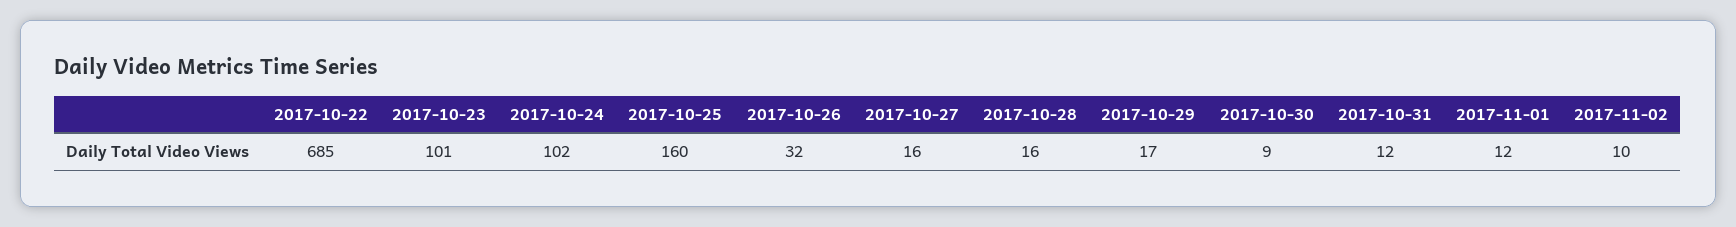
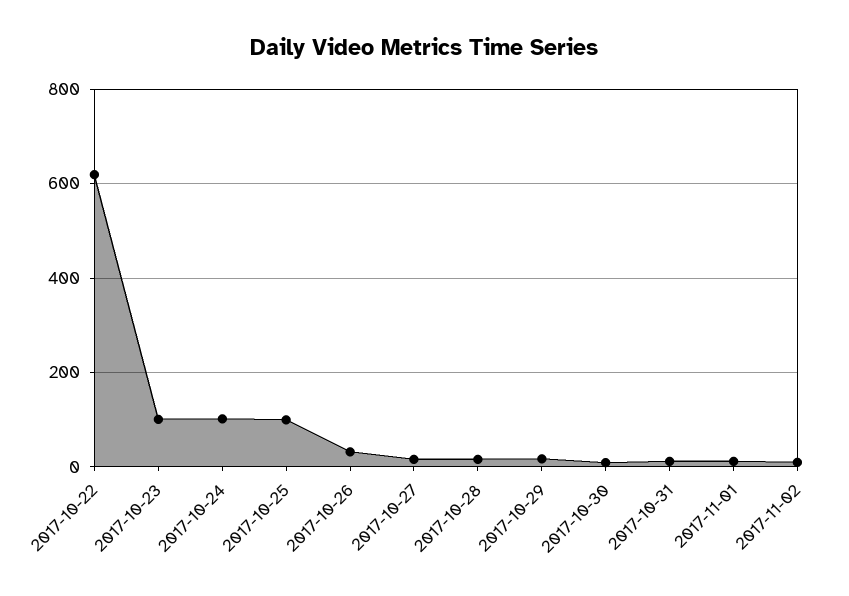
  {
-   "2017-10-22": 685,
+   "2017-10-22": 620,
    "2017-10-23": 101,
    "2017-10-24": 102,
-   "2017-10-25": 160,
+   "2017-10-25": 100,
    "2017-10-26": 32,
    "2017-10-27": 16,
    "2017-10-28": 16,
    "2017-10-29": 17,
    "2017-10-30": 9,
    "2017-10-31": 12,
    "2017-11-01": 12,
    "2017-11-02": 10
  }

